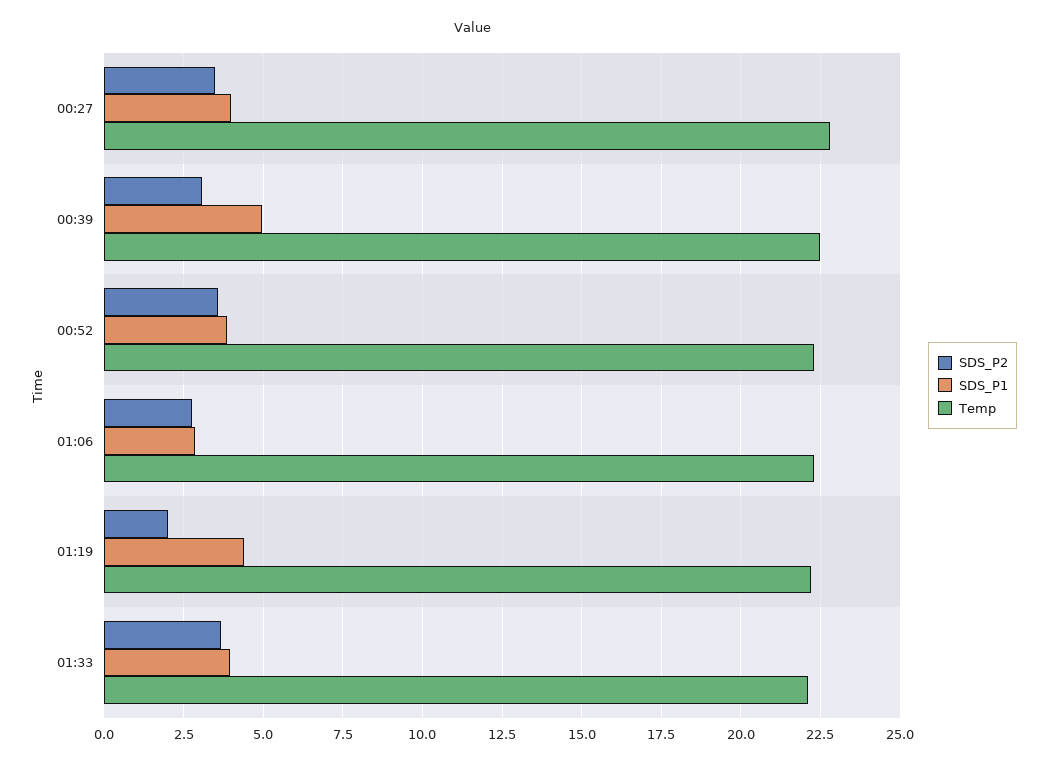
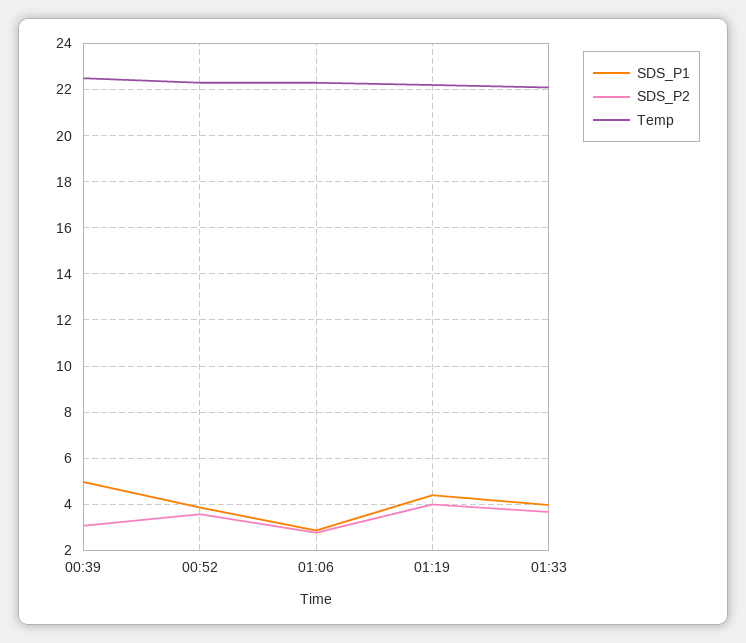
  {
    "SDS_P2": {
-     "00:27": 3.5,
      "00:39": 3,
      "00:52": 3.5,
      "01:06": 2.75,
-     "01:19": 2,
+     "01:19": 4,
      "01:33": 3.75
    },
    "SDS_P1": {
-     "00:27": 4,
      "00:39": 5,
      "00:52": 3.75,
      "01:06": 2.75,
      "01:19": 4.5,
      "01:33": 4
    },
    "Temp": {
-     "00:27": 22.75,
      "00:39": 22.5,
      "00:52": 22.25,
      "01:06": 22.25,
      "01:19": 22.25,
      "01:33": 22
    }
  }

